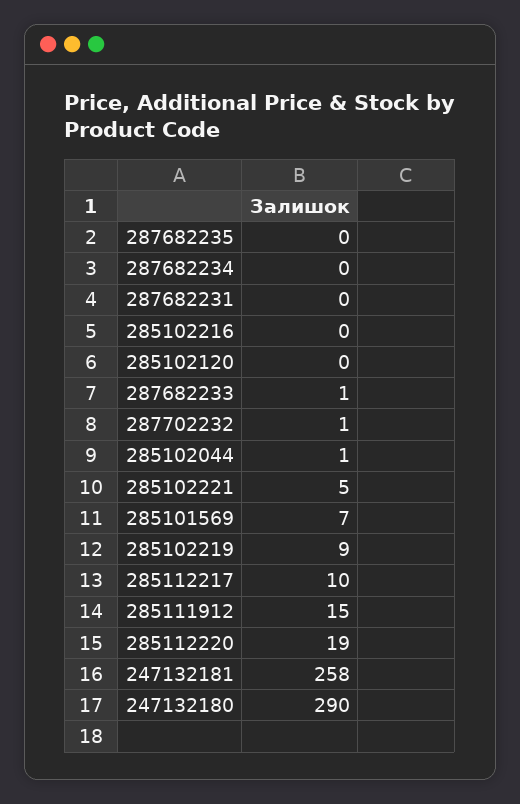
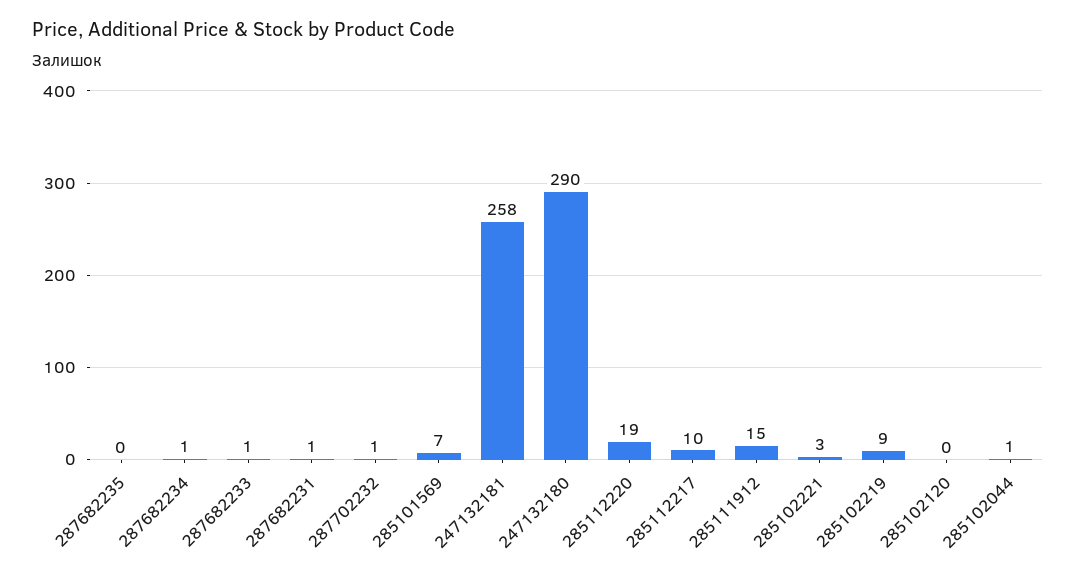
  {
    "287682235": 0,
-   "287682234": 0,
+   "287682234": 1,
-   "287682231": 0,
+   "287682231": 1,
-   "285102216": 0,
    "285102120": 0,
    "287682233": 1,
    "287702232": 1,
    "285102044": 1,
-   "285102221": 5,
+   "285102221": 3,
    "285101569": 7,
    "285102219": 9,
    "285112217": 10,
    "285111912": 15,
    "285112220": 19,
    "247132181": 258,
    "247132180": 290
  }

